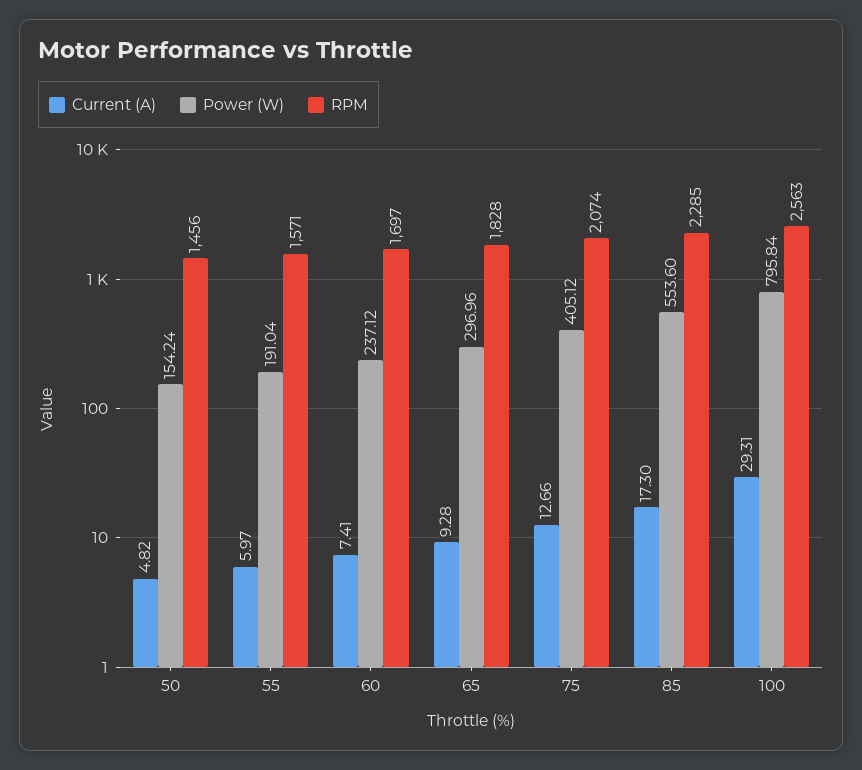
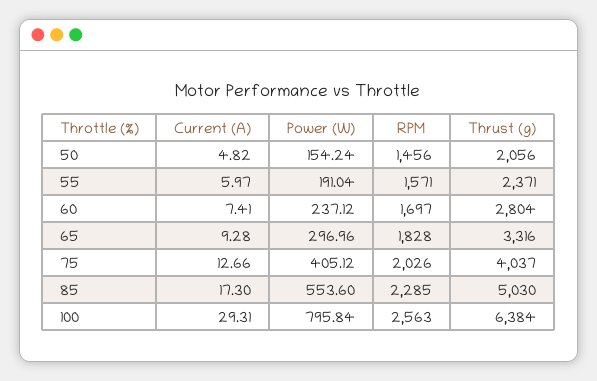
  {
    "Current (A)": {
      "50": 4.82,
      "55": 5.97,
      "60": 7.41,
      "65": 9.28,
      "75": 12.66,
      "85": 17.3,
      "100": 29.31
    },
    "Power (W)": {
      "50": 154.24,
      "55": 191.04,
      "60": 237.12,
      "65": 296.96,
      "75": 405.12,
      "85": 553.6,
      "100": 795.84
    },
    "RPM": {
      "50": 1456,
      "55": 1571,
      "60": 1697,
      "65": 1828,
-     "75": 2074,
+     "75": 2026,
      "85": 2285,
      "100": 2563
-   }
+   },
+   "Thrust (g)": {
+     "50": 2056,
+     "55": 2371,
+     "60": 2804,
+     "65": 3316,
+     "75": 4037,
+     "85": 5030,
+     "100": 6384
+   }
  }

